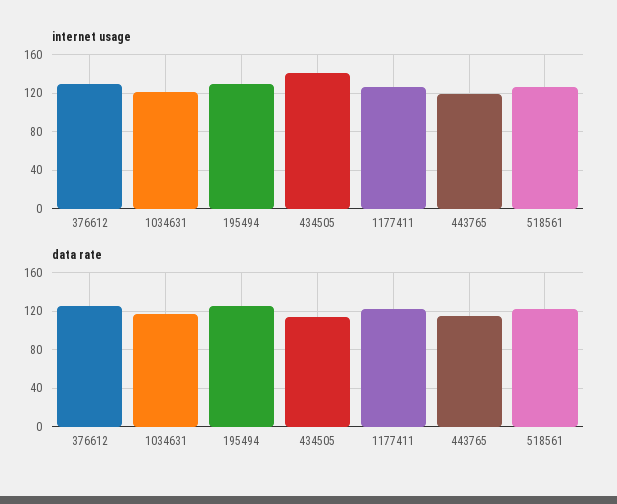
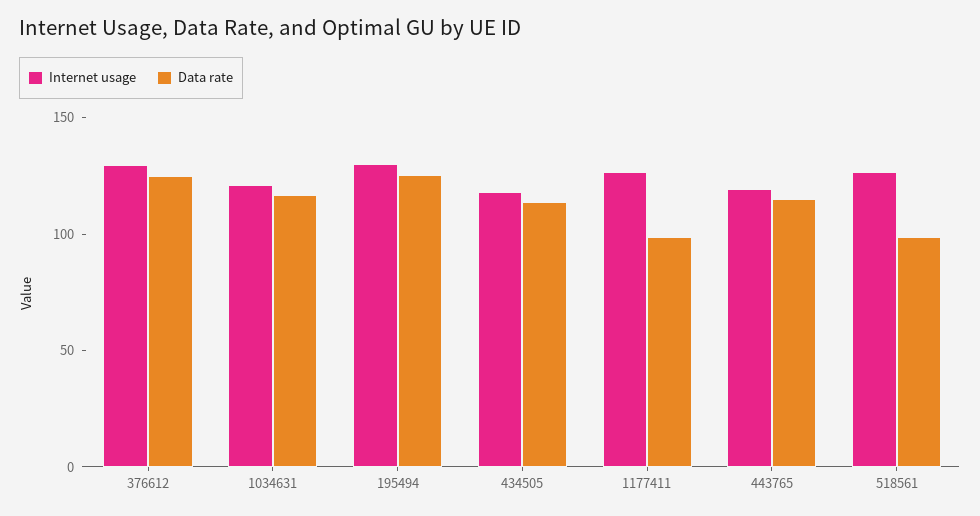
  {
    "internet usage": {
      "376612": 130,
      "1034631": 120,
      "195494": 130,
-     "434505": 140,
+     "434505": 120,
      "1177411": 130,
      "443765": 120,
      "518561": 130
    },
    "data rate": {
      "376612": 130,
      "1034631": 120,
      "195494": 130,
      "434505": 110,
-     "1177411": 120,
+     "1177411": 100,
      "443765": 120,
-     "518561": 120
+     "518561": 100
    }
  }

